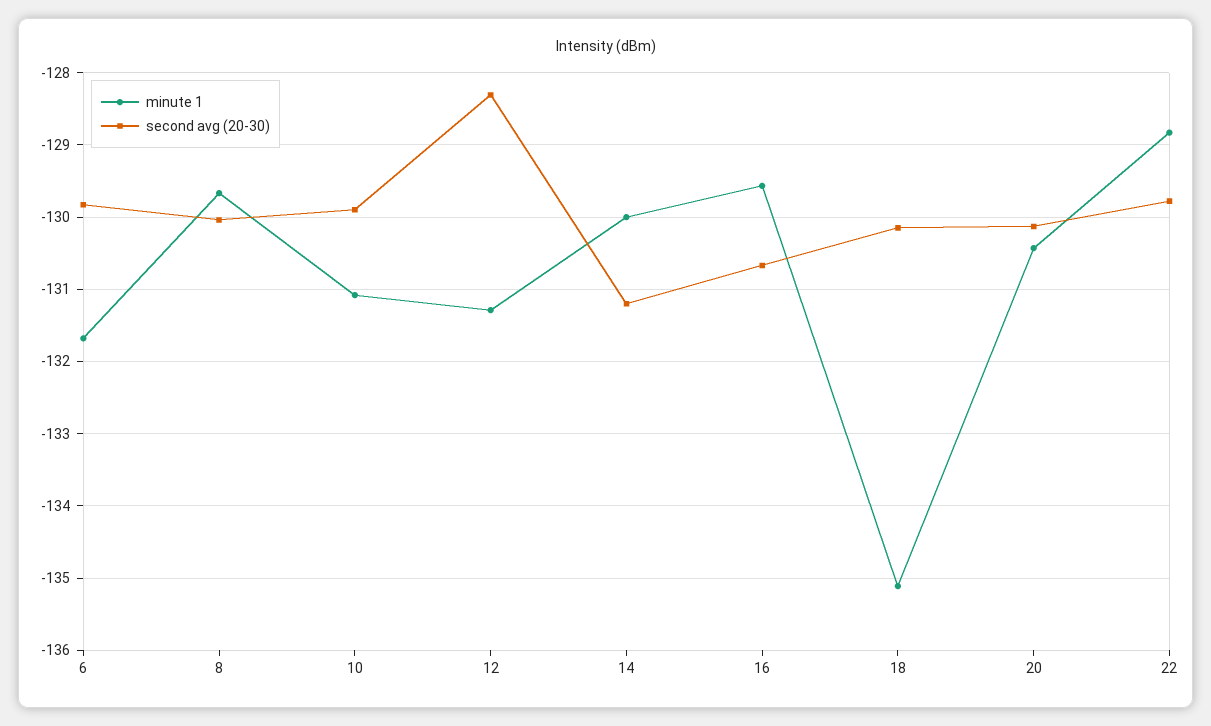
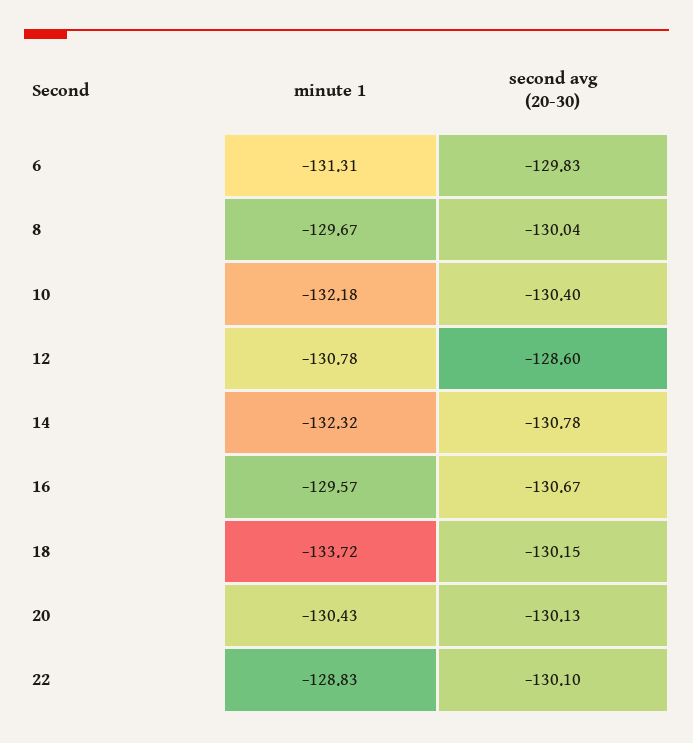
  {
    "minute 1": {
-     "6": -131.7,
+     "6": -131.31,
      "8": -129.67,
-     "10": -131.1,
+     "10": -132.18,
-     "12": -131.3,
+     "12": -130.78,
-     "14": -130,
+     "14": -132.32,
      "16": -129.57,
-     "18": -135.1,
+     "18": -133.72,
      "20": -130.43,
      "22": -128.83
    },
    "second avg (20-30)": {
      "6": -129.83,
      "8": -130.04,
-     "10": -129.9,
+     "10": -130.4,
-     "12": -128.3,
+     "12": -128.6,
-     "14": -131.2,
+     "14": -130.78,
      "16": -130.67,
      "18": -130.15,
      "20": -130.13,
-     "22": -129.8
+     "22": -130.1
    }
  }

